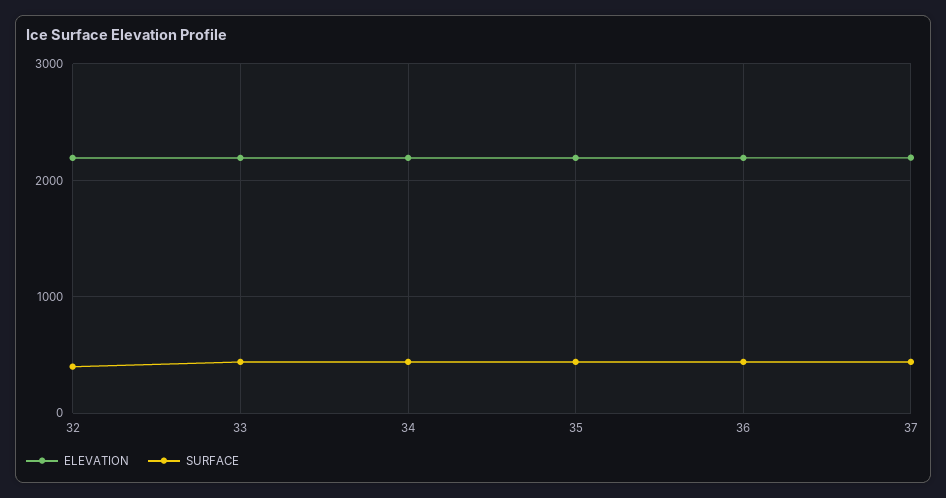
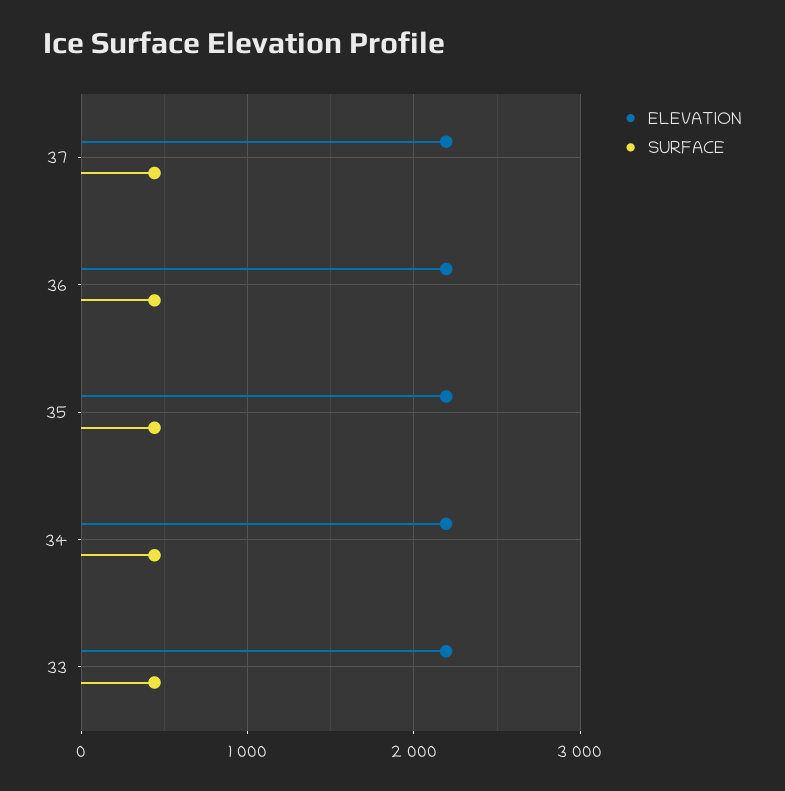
  {
    "ELEVATION": {
-     "32": 2200,
      "33": 2200,
      "34": 2200,
      "35": 2200,
      "36": 2200,
      "37": 2200
    },
    "SURFACE": {
-     "32": 400,
      "33": 400,
      "34": 400,
      "35": 400,
      "36": 400,
      "37": 400
    }
  }

